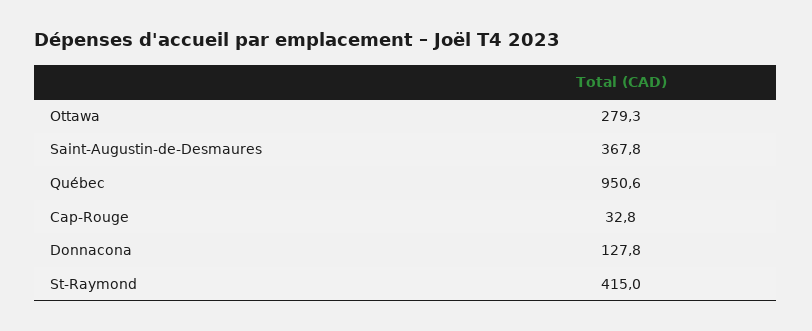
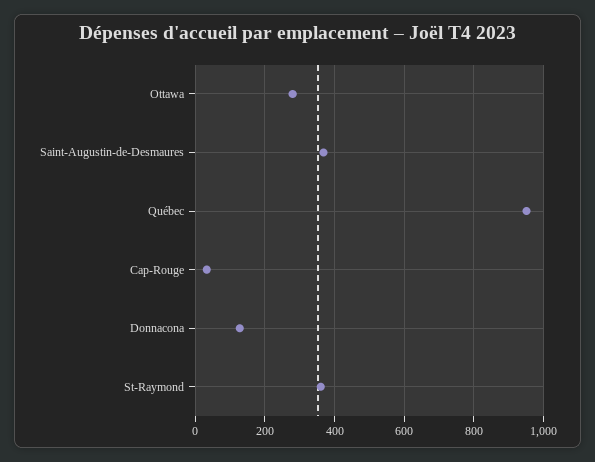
  {
    "Ottawa": 279.3,
    "Saint-Augustin-de-Desmaures": 367.8,
    "Québec": 950.6,
    "Cap-Rouge": 32.8,
    "Donnacona": 127.8,
-   "St-Raymond": 415
+   "St-Raymond": 360
  }

